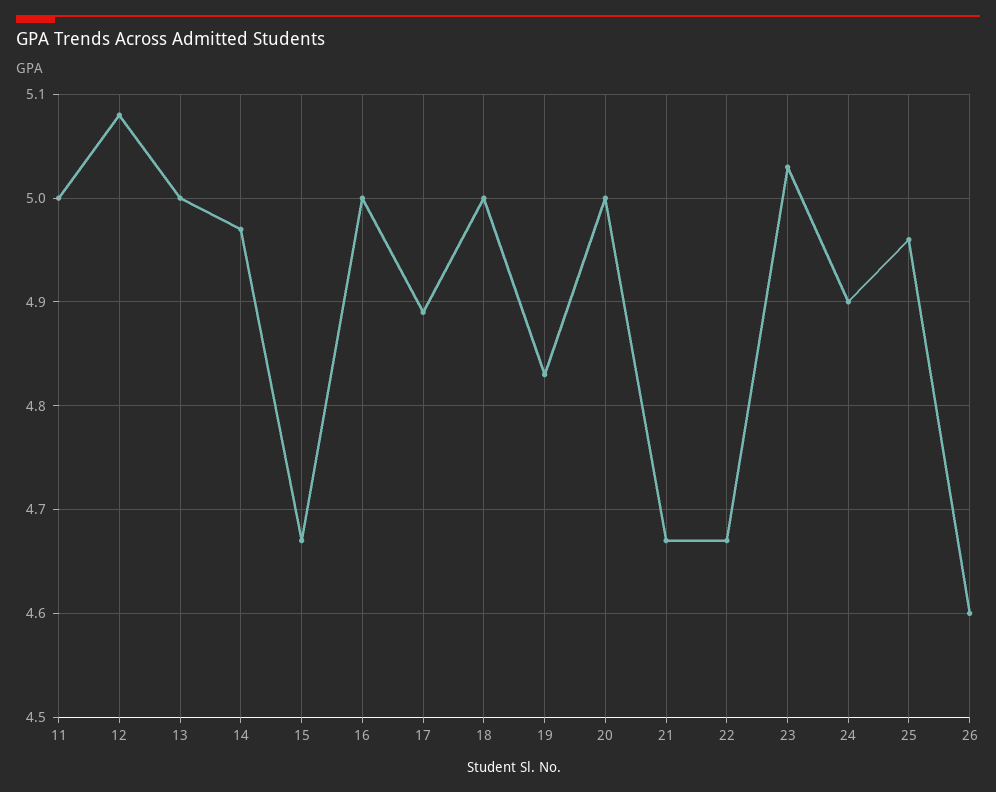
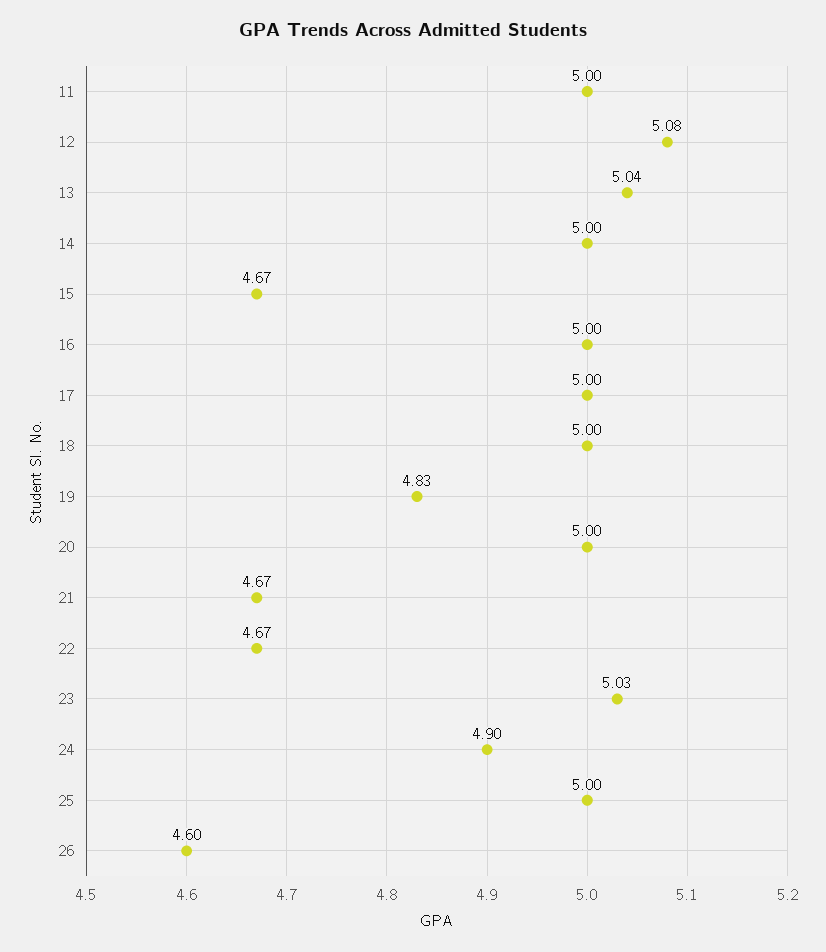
  {
    "11": 5,
    "12": 5.08,
-   "13": 5,
+   "13": 5.04,
-   "14": 4.97,
+   "14": 5,
    "15": 4.67,
    "16": 5,
-   "17": 4.89,
+   "17": 5,
    "18": 5,
    "19": 4.83,
    "20": 5,
    "21": 4.67,
    "22": 4.67,
    "23": 5.03,
    "24": 4.9,
-   "25": 4.96,
+   "25": 5,
    "26": 4.6
  }

